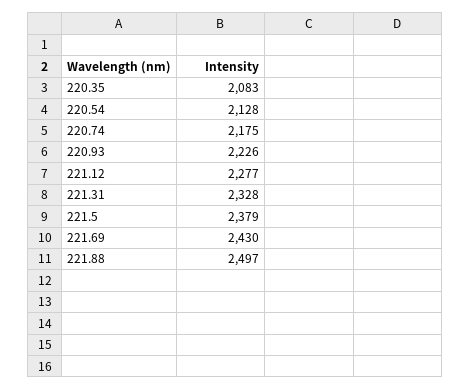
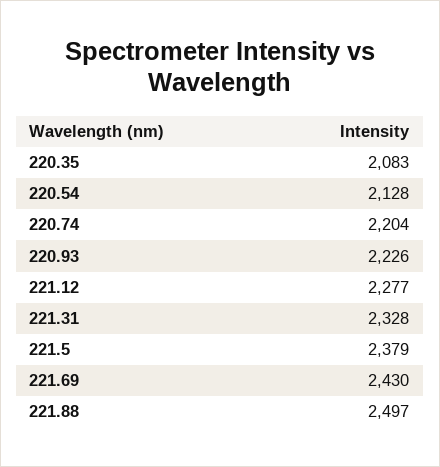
  {
    "220.35": 2083,
    "220.54": 2128,
-   "220.74": 2175,
+   "220.74": 2204,
    "220.93": 2226,
    "221.12": 2277,
    "221.31": 2328,
    "221.5": 2379,
    "221.69": 2430,
    "221.88": 2497
  }

